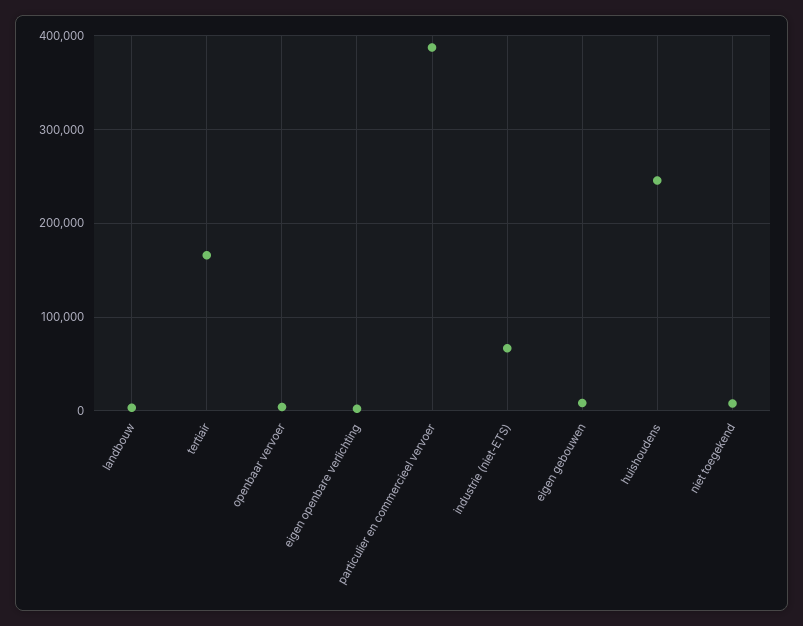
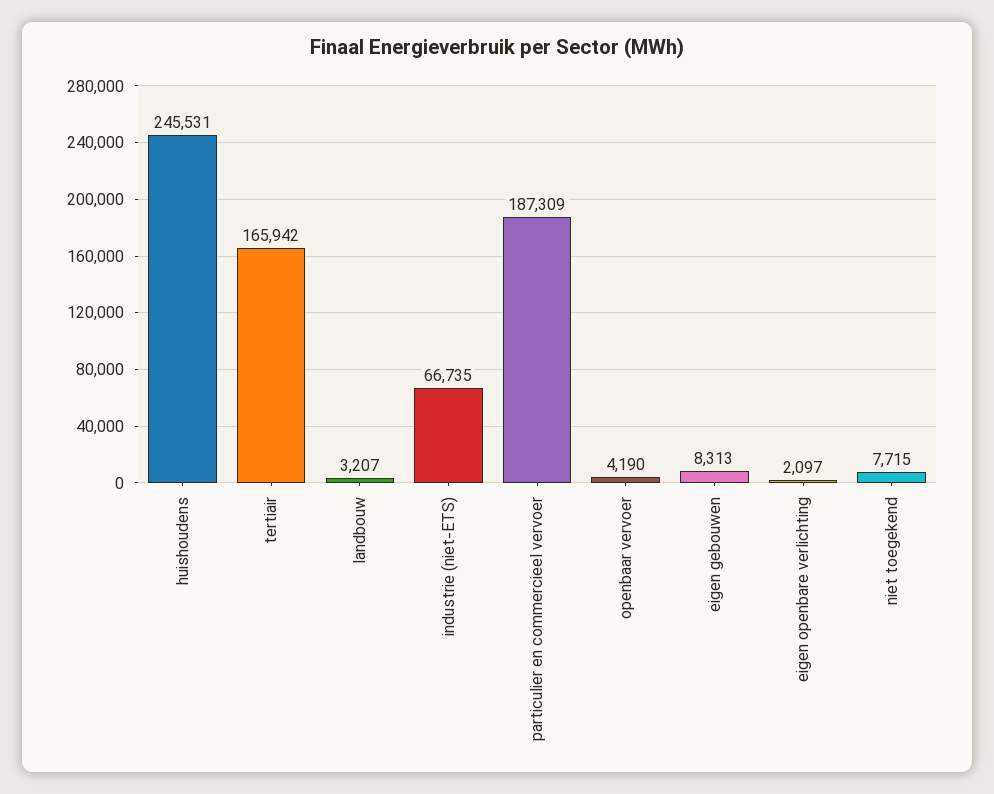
  {
    "landbouw": 3207,
    "tertiair": 165942,
    "openbaar vervoer": 4190,
    "eigen openbare verlichting": 2097,
-   "particulier en commercieel vervoer": 390000,
+   "particulier en commercieel vervoer": 187309,
    "industrie (niet-ETS)": 66735,
    "eigen gebouwen": 8313,
    "huishoudens": 245531,
    "niet toegekend": 7715
  }

